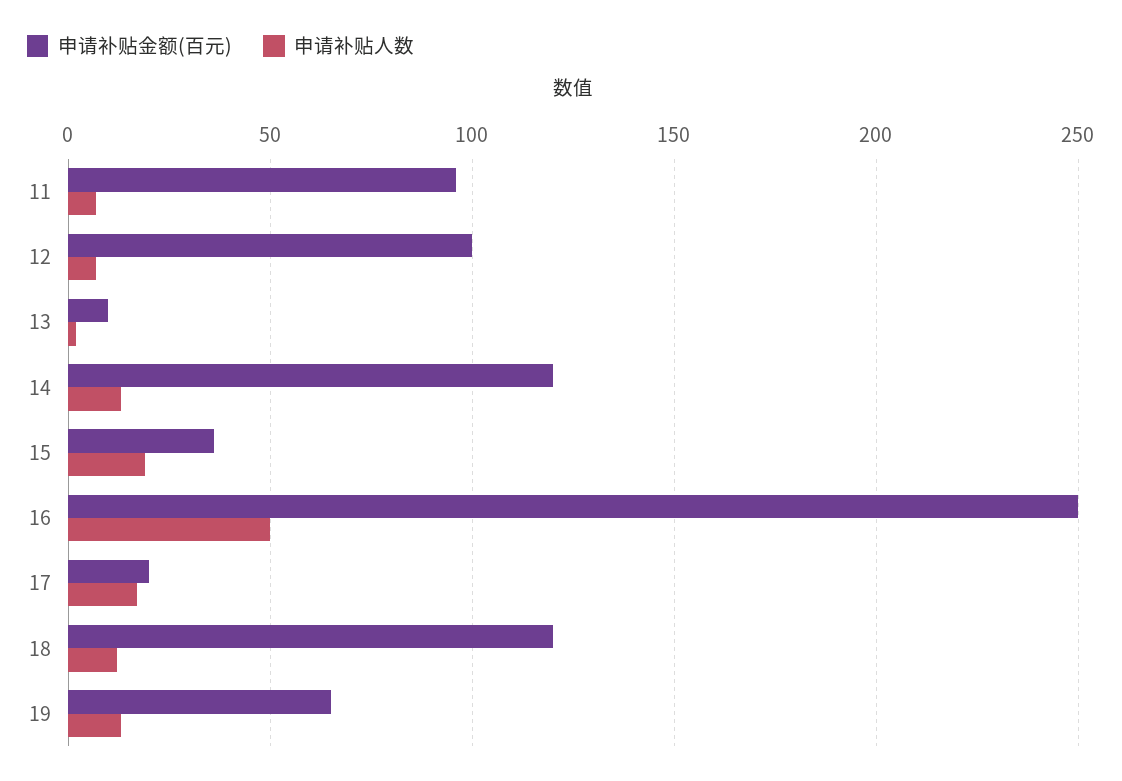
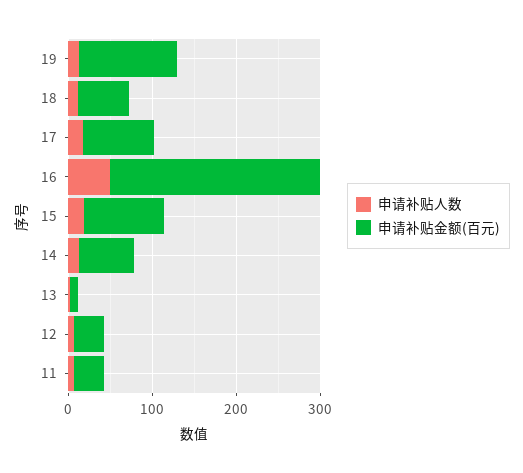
  {
    "申请补贴金额(百元)": {
-     "11": 95,
+     "11": 40,
-     "12": 100,
+     "12": 40,
      "13": 10,
-     "14": 120,
+     "14": 60,
-     "15": 35,
+     "15": 100,
      "16": 250,
-     "17": 20,
+     "17": 80,
-     "18": 120,
+     "18": 60,
-     "19": 65
+     "19": 120
    },
    "申请补贴人数": {
      "11": 5,
      "12": 5,
      "13": 0,
      "14": 15,
      "15": 20,
      "16": 50,
      "17": 15,
      "18": 10,
      "19": 15
    }
  }

